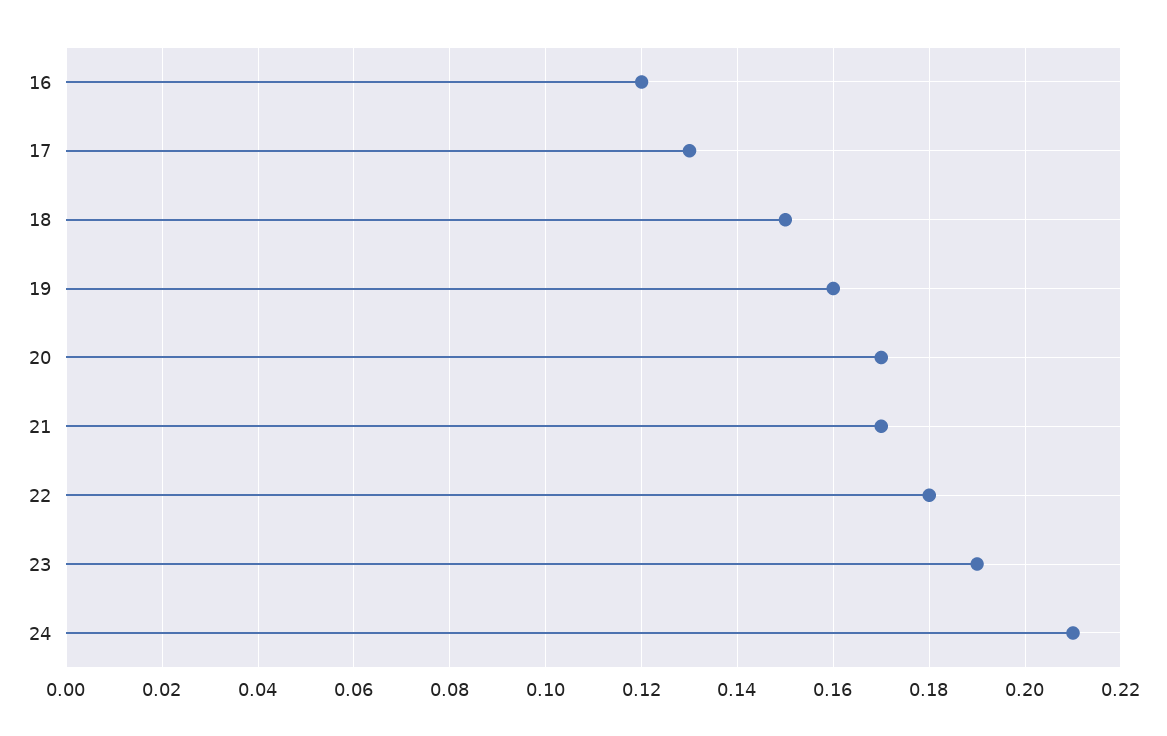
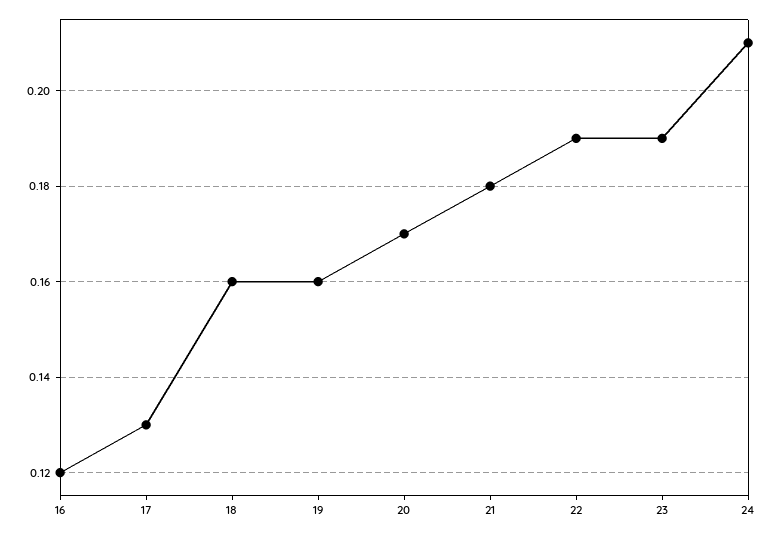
  {
    "16": 0.12,
    "17": 0.13,
-   "18": 0.15,
+   "18": 0.16,
    "19": 0.16,
    "20": 0.17,
-   "21": 0.17,
+   "21": 0.18,
-   "22": 0.18,
+   "22": 0.19,
    "23": 0.19,
    "24": 0.21
  }

